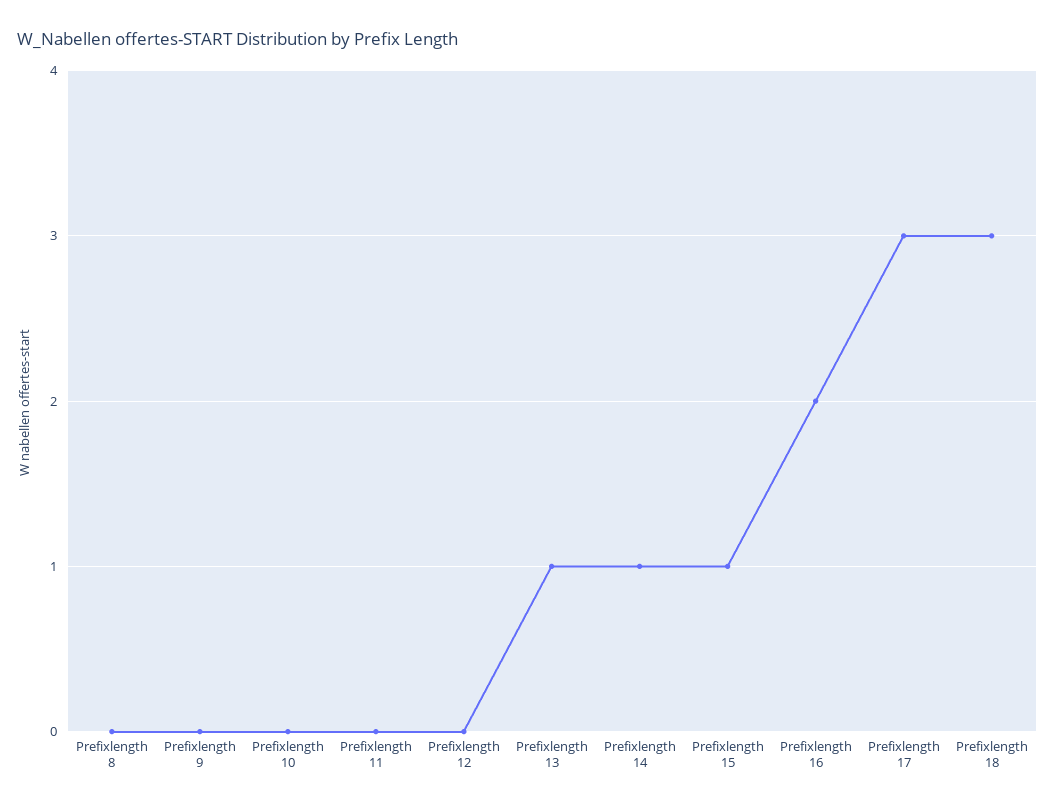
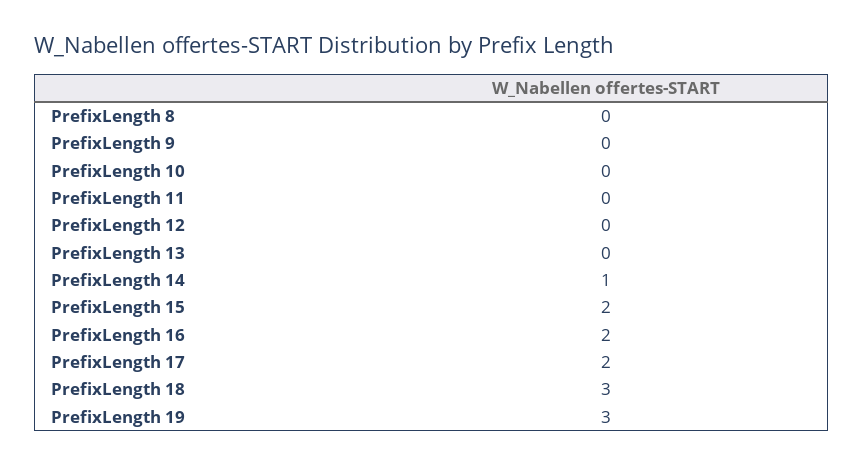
  {
    "Prefixlength 8": 0,
    "Prefixlength 9": 0,
    "Prefixlength 10": 0,
    "Prefixlength 11": 0,
    "Prefixlength 12": 0,
-   "Prefixlength 13": 1,
+   "Prefixlength 13": 0,
    "Prefixlength 14": 1,
-   "Prefixlength 15": 1,
+   "Prefixlength 15": 2,
    "Prefixlength 16": 2,
-   "Prefixlength 17": 3,
+   "Prefixlength 17": 2,
-   "Prefixlength 18": 3
+   "Prefixlength 18": 3,
+   "PrefixLength 19": 3
  }

